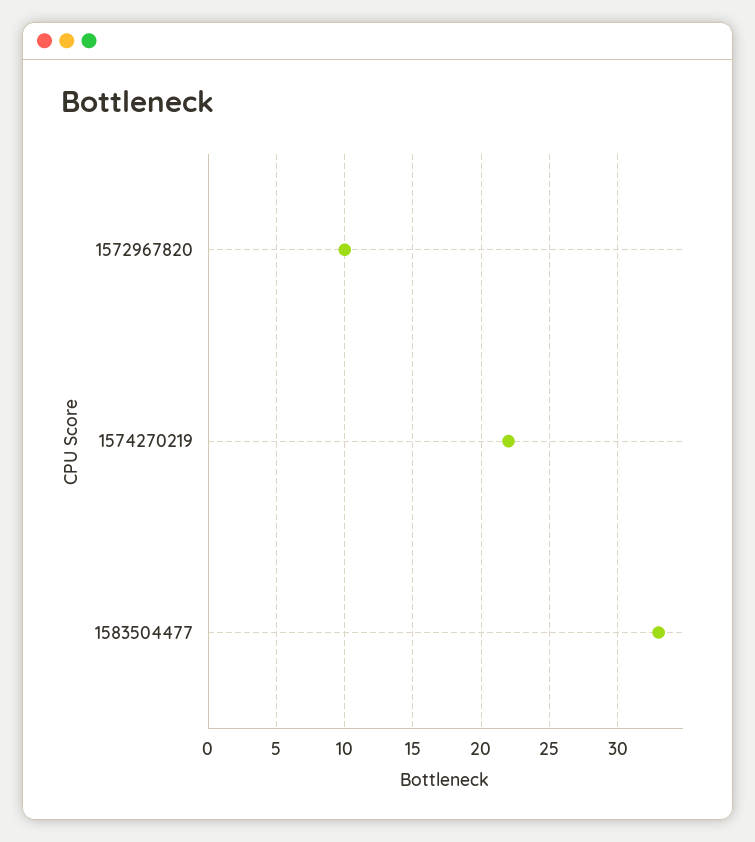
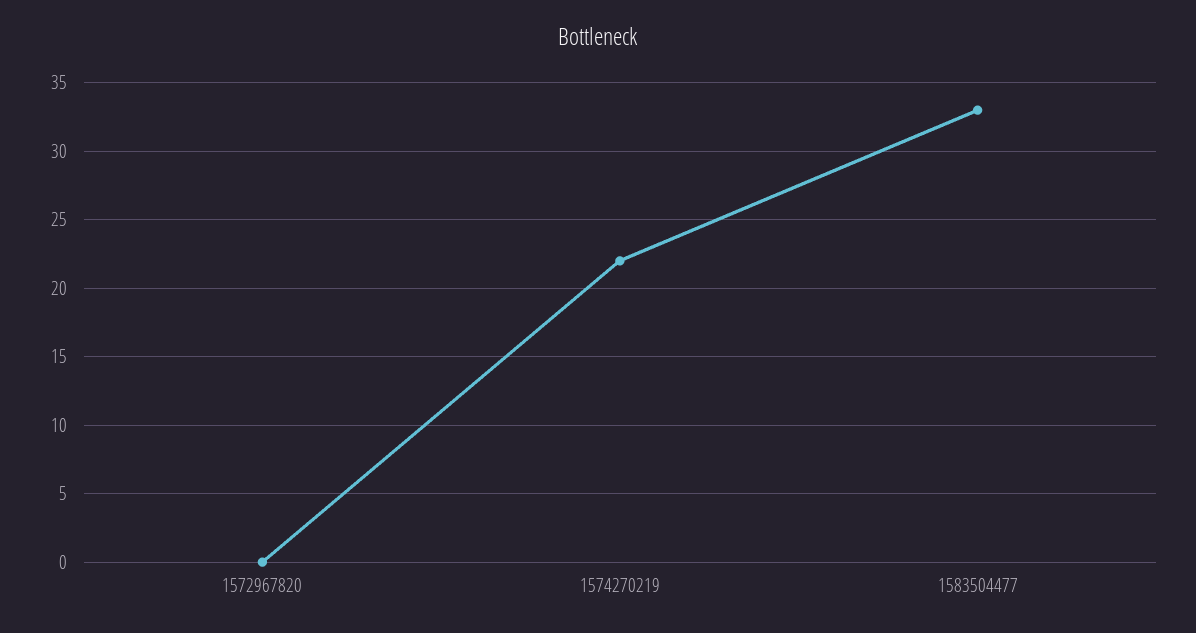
  {
-   "1572967820": 10,
+   "1572967820": 0,
    "1574270219": 22,
    "1583504477": 33
  }

